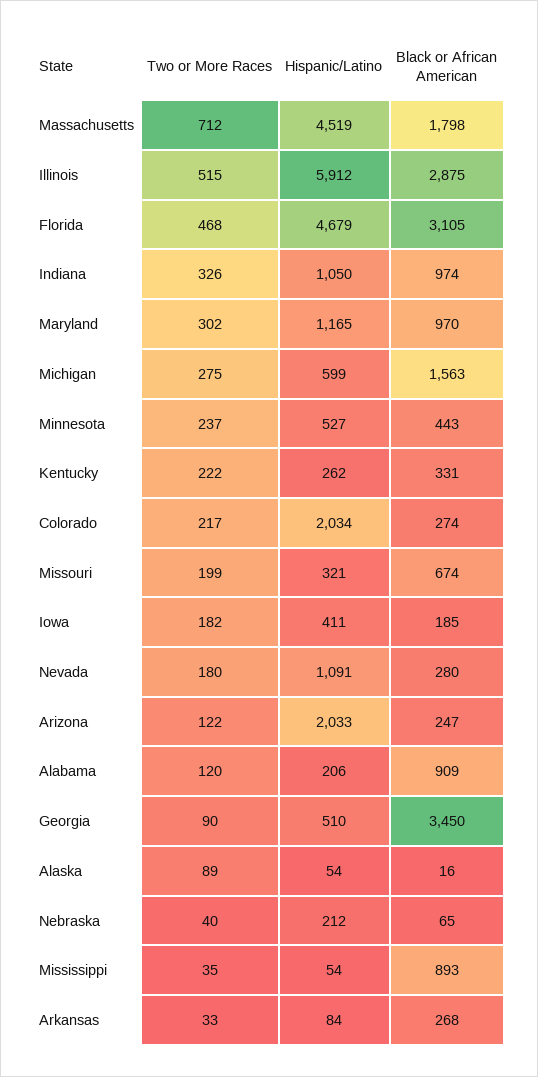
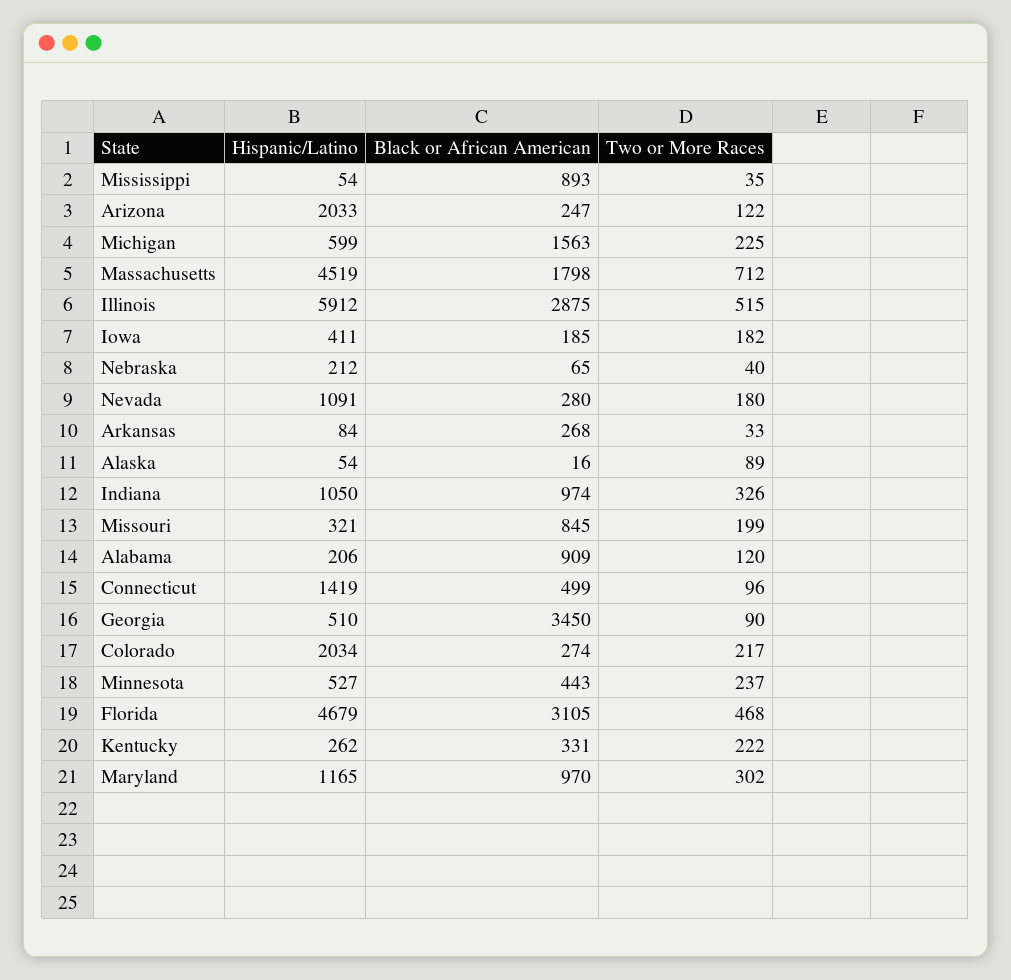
  {
    "Two or More Races": {
      "Massachusetts": 712,
      "Illinois": 515,
      "Florida": 468,
      "Indiana": 326,
      "Maryland": 302,
-     "Michigan": 275,
+     "Michigan": 225,
      "Minnesota": 237,
      "Kentucky": 222,
      "Colorado": 217,
      "Missouri": 199,
      "Iowa": 182,
      "Nevada": 180,
      "Arizona": 122,
      "Alabama": 120,
      "Georgia": 90,
      "Alaska": 89,
      "Nebraska": 40,
      "Mississippi": 35,
-     "Arkansas": 33
+     "Arkansas": 33,
+     "Connecticut": 96
    },
    "Hispanic/Latino": {
      "Massachusetts": 4519,
      "Illinois": 5912,
      "Florida": 4679,
      "Indiana": 1050,
      "Maryland": 1165,
      "Michigan": 599,
      "Minnesota": 527,
      "Kentucky": 262,
      "Colorado": 2034,
      "Missouri": 321,
      "Iowa": 411,
      "Nevada": 1091,
      "Arizona": 2033,
      "Alabama": 206,
      "Georgia": 510,
      "Alaska": 54,
      "Nebraska": 212,
      "Mississippi": 54,
-     "Arkansas": 84
+     "Arkansas": 84,
+     "Connecticut": 1419
    },
    "Black or African American": {
      "Massachusetts": 1798,
      "Illinois": 2875,
      "Florida": 3105,
      "Indiana": 974,
      "Maryland": 970,
      "Michigan": 1563,
      "Minnesota": 443,
      "Kentucky": 331,
      "Colorado": 274,
-     "Missouri": 674,
+     "Missouri": 845,
      "Iowa": 185,
      "Nevada": 280,
      "Arizona": 247,
      "Alabama": 909,
      "Georgia": 3450,
      "Alaska": 16,
      "Nebraska": 65,
      "Mississippi": 893,
-     "Arkansas": 268
+     "Arkansas": 268,
+     "Connecticut": 499
    }
  }

